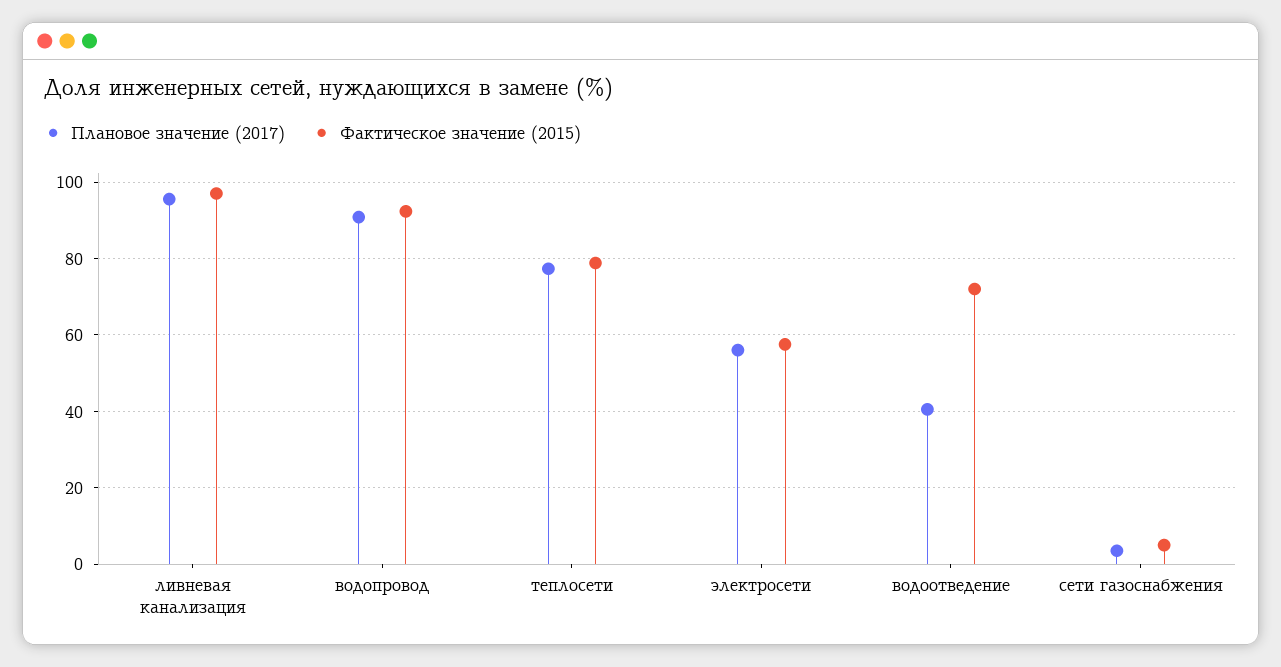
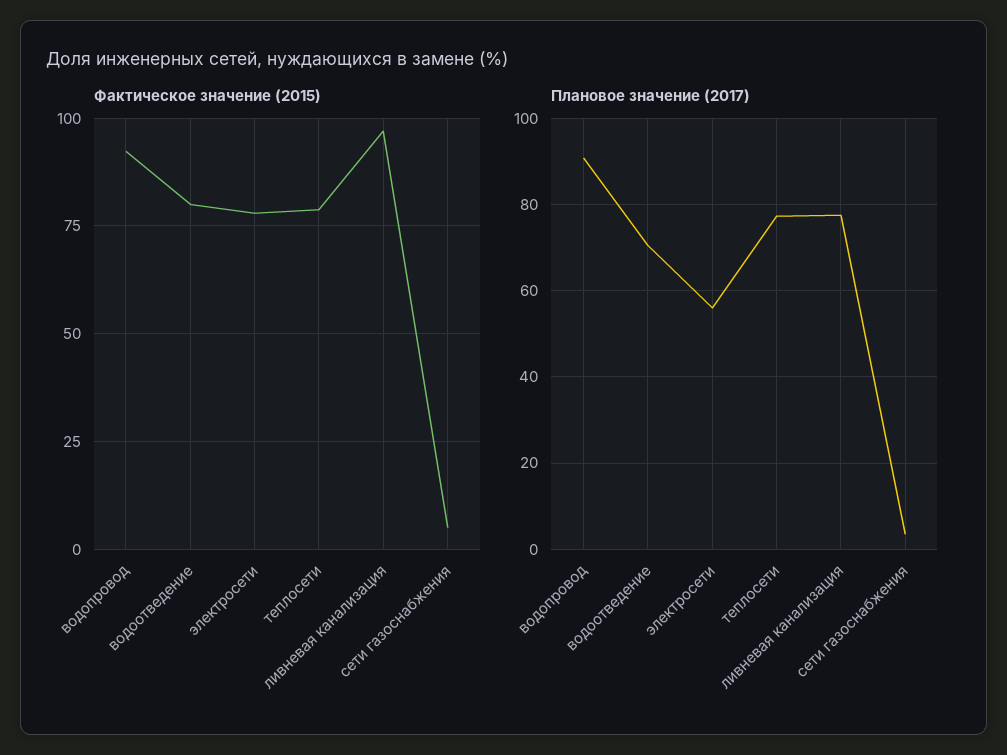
  {
    "Плановое значение (2017)": {
-     "ливневая канализация": 96,
+     "ливневая канализация": 78,
      "водопровод": 90,
      "теплосети": 78,
      "электросети": 56,
-     "водоотведение": 40,
+     "водоотведение": 70,
      "сети газоснабжения": 4
    },
    "Фактическое значение (2015)": {
      "ливневая канализация": 98,
      "водопровод": 92,
      "теплосети": 78,
-     "электросети": 58,
+     "электросети": 77.5,
-     "водоотведение": 72,
+     "водоотведение": 80,
      "сети газоснабжения": 6
    }
  }

